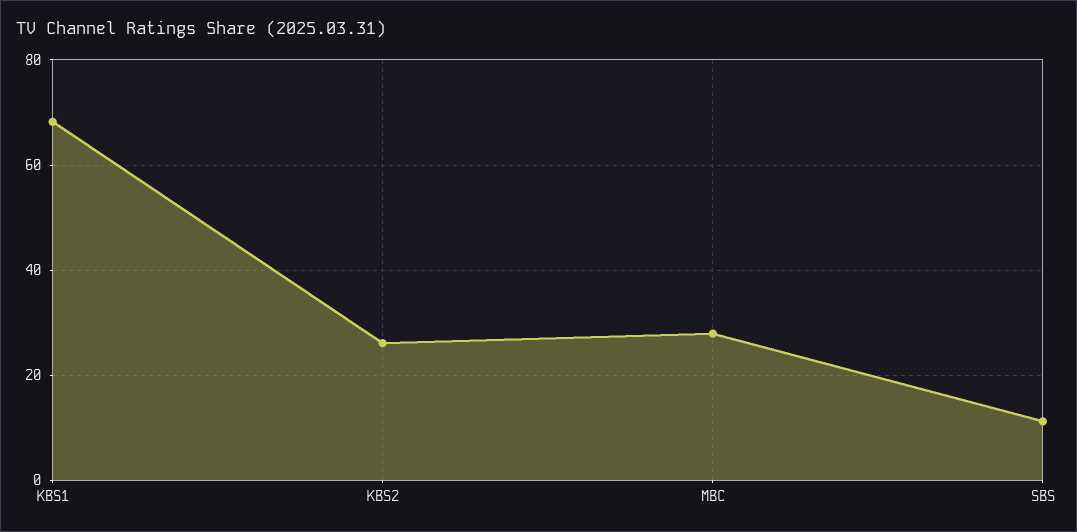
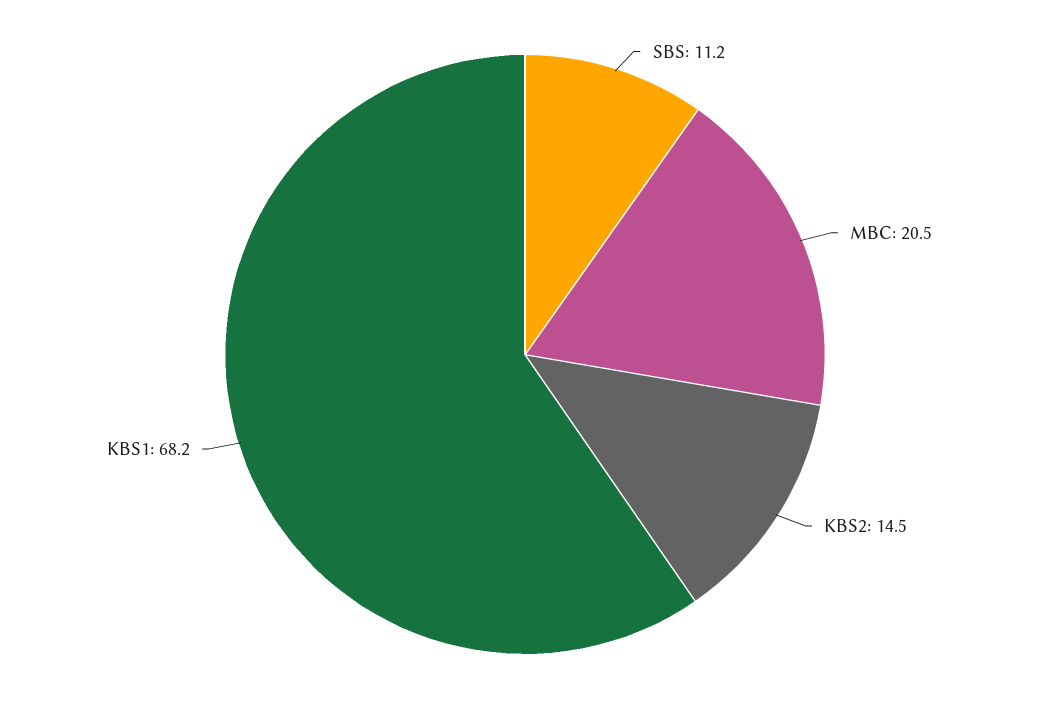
  {
    "KBS1": 68.2,
-   "KBS2": 26,
+   "KBS2": 14.5,
-   "MBC": 28,
+   "MBC": 20.5,
    "SBS": 11.2
  }

